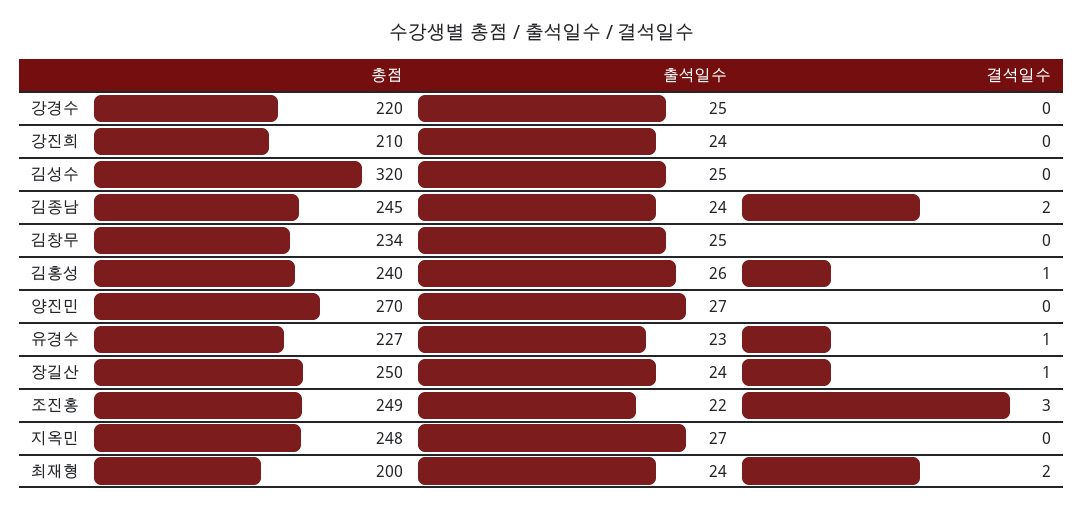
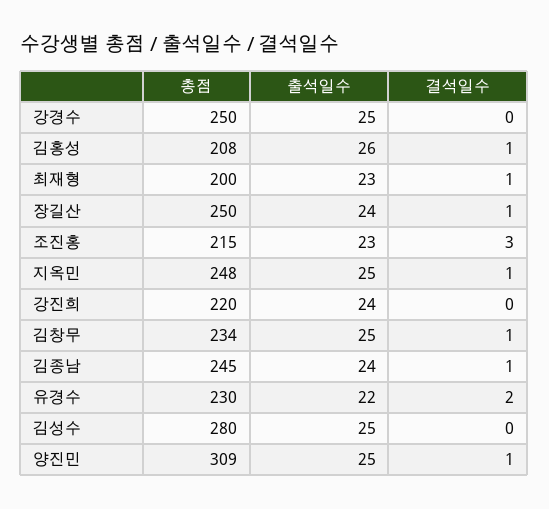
  {
    "총점": {
-     "강경수": 220,
+     "강경수": 250,
-     "강진희": 210,
+     "강진희": 220,
-     "김성수": 320,
+     "김성수": 280,
      "김종남": 245,
      "김창무": 234,
-     "김홍성": 240,
+     "김홍성": 208,
-     "양진민": 270,
+     "양진민": 309,
-     "유경수": 227,
+     "유경수": 230,
      "장길산": 250,
-     "조진홍": 249,
+     "조진홍": 215,
      "지옥민": 248,
      "최재형": 200
    },
    "출석일수": {
      "강경수": 25,
      "강진희": 24,
      "김성수": 25,
      "김종남": 24,
      "김창무": 25,
      "김홍성": 26,
-     "양진민": 27,
+     "양진민": 25,
-     "유경수": 23,
+     "유경수": 22,
      "장길산": 24,
-     "조진홍": 22,
+     "조진홍": 23,
-     "지옥민": 27,
+     "지옥민": 25,
-     "최재형": 24
+     "최재형": 23
    },
    "결석일수": {
      "강경수": 0,
      "강진희": 0,
      "김성수": 0,
-     "김종남": 2,
+     "김종남": 1,
-     "김창무": 0,
+     "김창무": 1,
      "김홍성": 1,
-     "양진민": 0,
+     "양진민": 1,
-     "유경수": 1,
+     "유경수": 2,
      "장길산": 1,
      "조진홍": 3,
-     "지옥민": 0,
+     "지옥민": 1,
-     "최재형": 2
+     "최재형": 1
    }
  }

